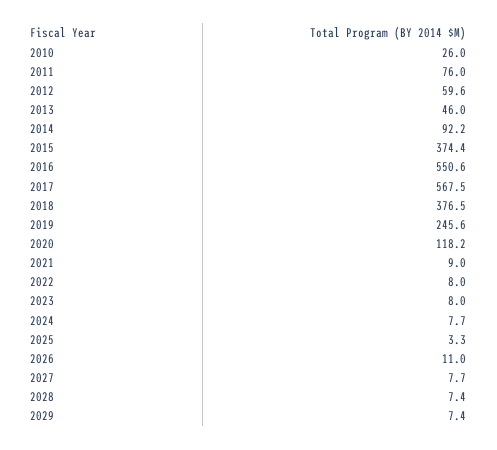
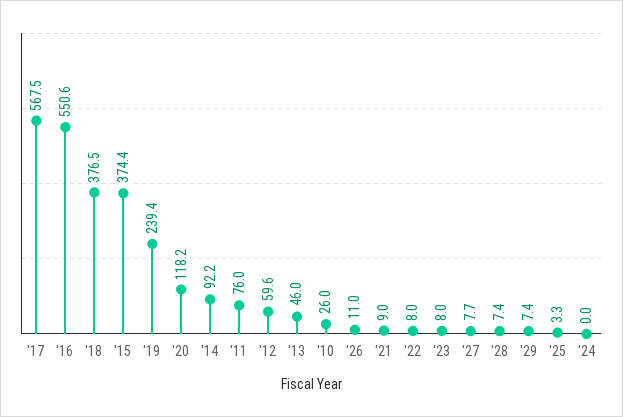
  {
    "2010": 26,
    "2011": 76,
    "2012": 59.6,
    "2013": 46,
    "2014": 92.2,
    "2015": 374.4,
    "2016": 550.6,
    "2017": 567.5,
    "2018": 376.5,
-   "2019": 245.6,
+   "2019": 239.4,
    "2020": 118.2,
    "2021": 9,
    "2022": 8,
    "2023": 8,
-   "2024": 7.7,
+   "2024": 0,
    "2025": 3.3,
    "2026": 11,
    "2027": 7.7,
    "2028": 7.4,
    "2029": 7.4
  }

